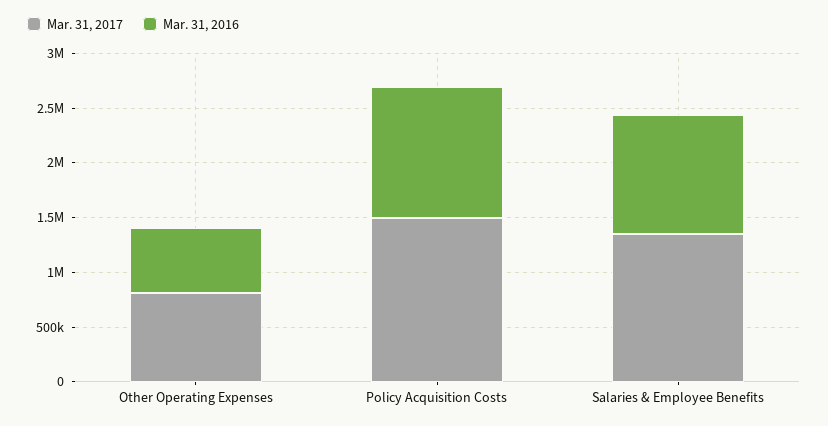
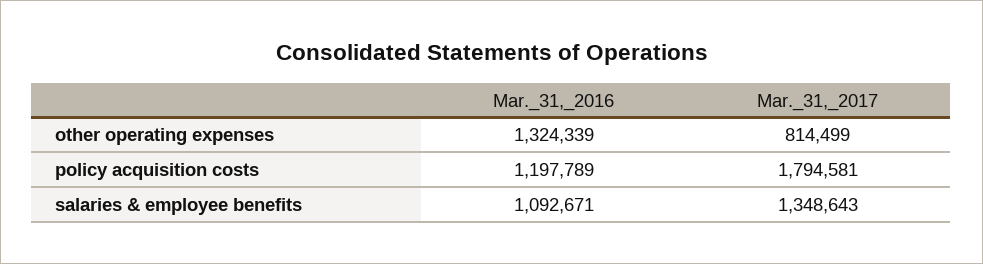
  {
    "Mar. 31, 2017": {
      "Other Operating Expenses": 814499,
-     "Policy Acquisition Costs": 1500000,
+     "Policy Acquisition Costs": 1794581,
      "Salaries & Employee Benefits": 1348643
    },
    "Mar. 31, 2016": {
-     "Other Operating Expenses": 600000,
+     "Other Operating Expenses": 1324339,
      "Policy Acquisition Costs": 1197789,
      "Salaries & Employee Benefits": 1092671
    }
  }

